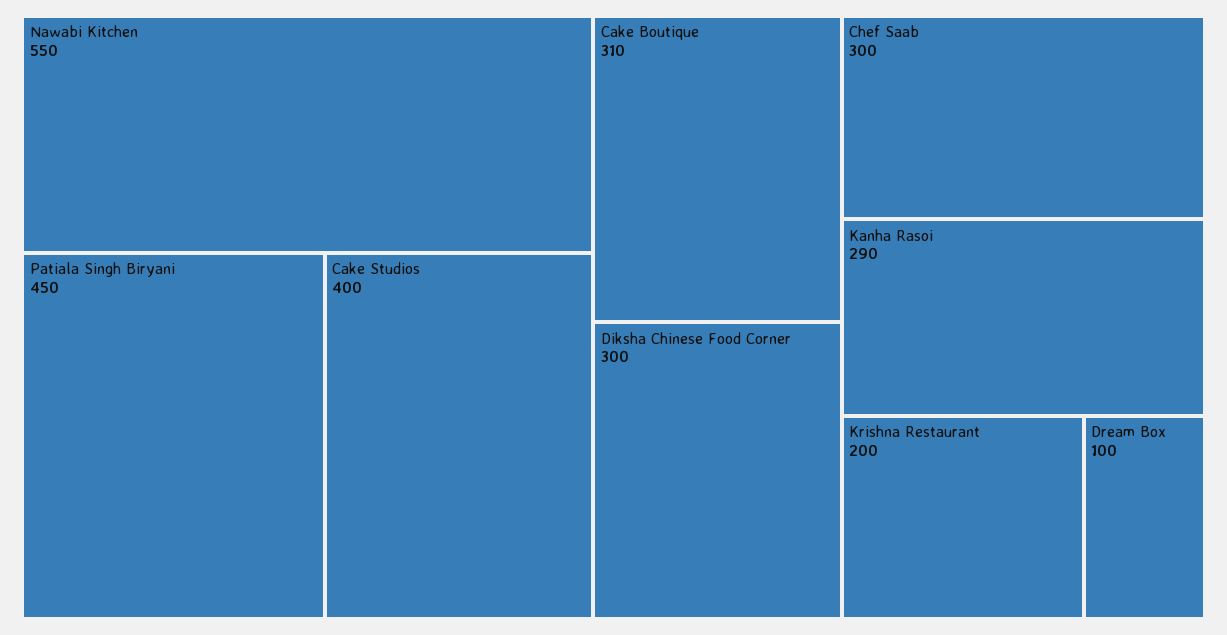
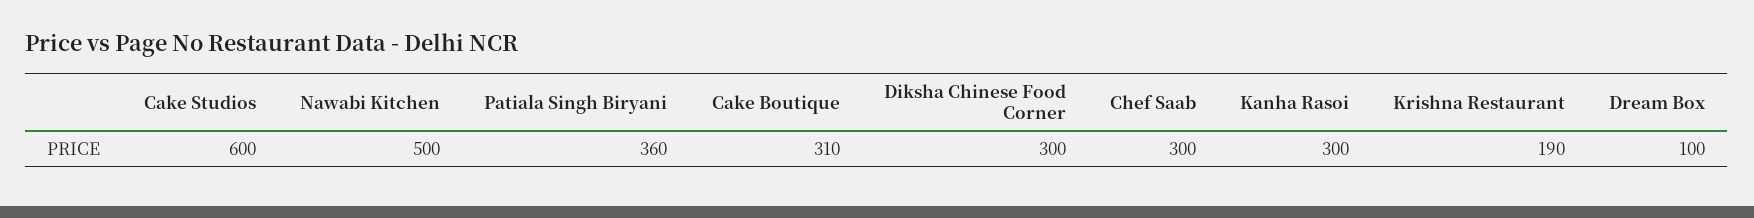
  {
-   "Nawabi Kitchen": 550,
+   "Nawabi Kitchen": 500,
-   "Patiala Singh Biryani": 450,
+   "Patiala Singh Biryani": 360,
-   "Cake Studios": 400,
+   "Cake Studios": 600,
    "Cake Boutique": 310,
    "Diksha Chinese Food Corner": 300,
    "Chef Saab": 300,
-   "Kanha Rasoi": 290,
+   "Kanha Rasoi": 300,
-   "Krishna Restaurant": 200,
+   "Krishna Restaurant": 190,
    "Dream Box": 100
  }

